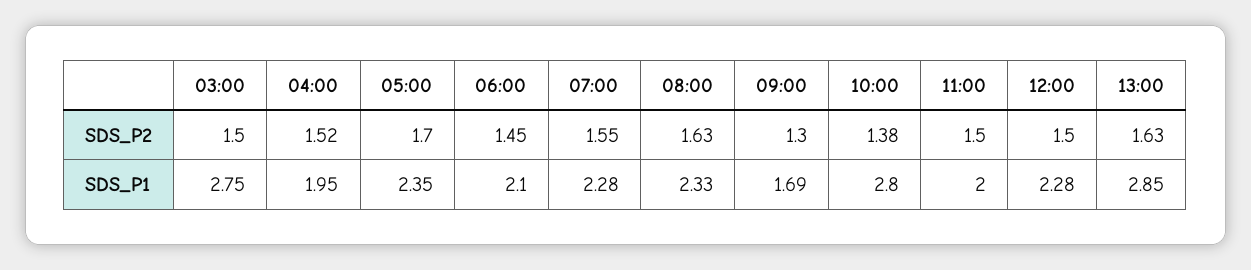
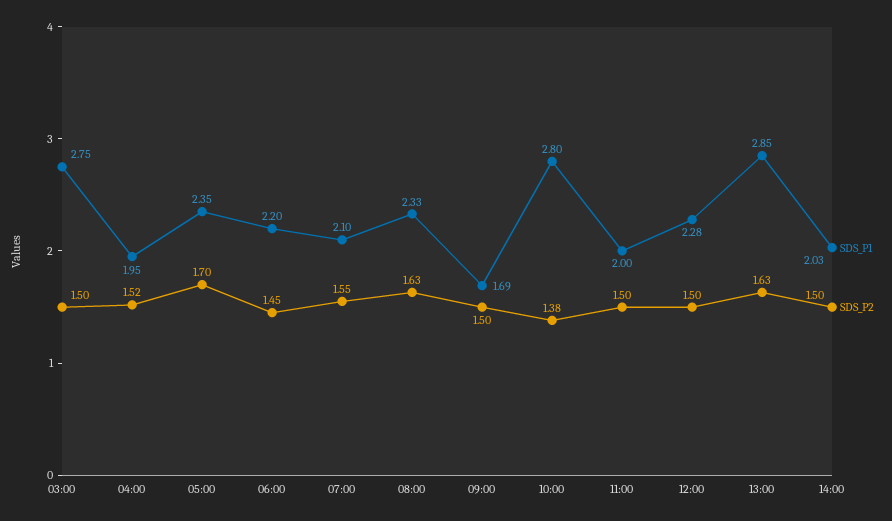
  {
    "SDS_P2": {
      "03:00": 1.5,
      "04:00": 1.52,
      "05:00": 1.7,
      "06:00": 1.45,
      "07:00": 1.55,
      "08:00": 1.63,
-     "09:00": 1.3,
+     "09:00": 1.5,
      "10:00": 1.38,
      "11:00": 1.5,
      "12:00": 1.5,
-     "13:00": 1.63
+     "13:00": 1.63,
+     "14:00": 1.5
    },
    "SDS_P1": {
      "03:00": 2.75,
      "04:00": 1.95,
      "05:00": 2.35,
-     "06:00": 2.1,
+     "06:00": 2.2,
-     "07:00": 2.28,
+     "07:00": 2.1,
      "08:00": 2.33,
      "09:00": 1.69,
      "10:00": 2.8,
      "11:00": 2,
      "12:00": 2.28,
-     "13:00": 2.85
+     "13:00": 2.85,
+     "14:00": 2.03
    }
  }

